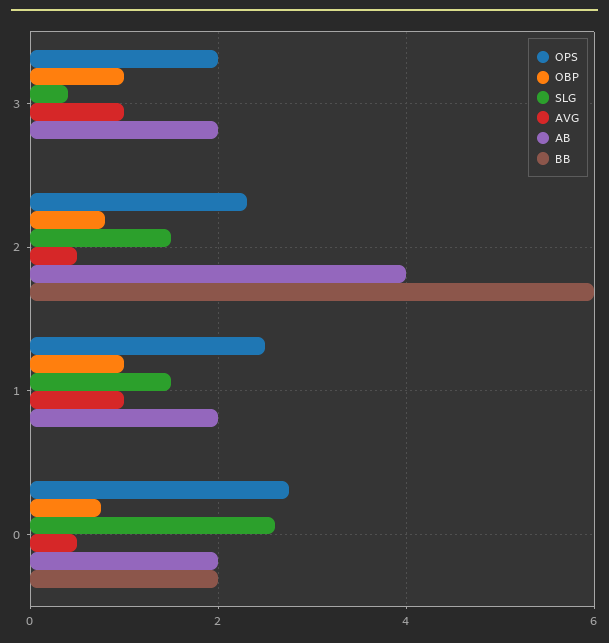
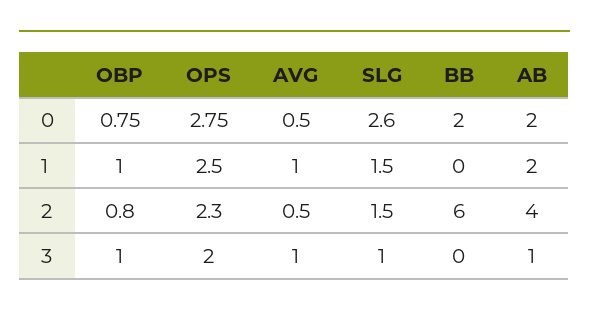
  {
    "OPS": {
      "3": 2,
      "2": 2.3,
      "1": 2.5,
      "0": 2.75
    },
    "OBP": {
      "3": 1,
      "2": 0.8,
      "1": 1,
      "0": 0.75
    },
    "SLG": {
-     "3": 0.4,
+     "3": 1,
      "2": 1.5,
      "1": 1.5,
      "0": 2.6
    },
    "AVG": {
      "3": 1,
      "2": 0.5,
      "1": 1,
      "0": 0.5
    },
    "AB": {
-     "3": 2,
+     "3": 1,
      "2": 4,
      "1": 2,
      "0": 2
    },
    "BB": {
      "3": 0,
      "2": 6,
      "1": 0,
      "0": 2
    }
  }

